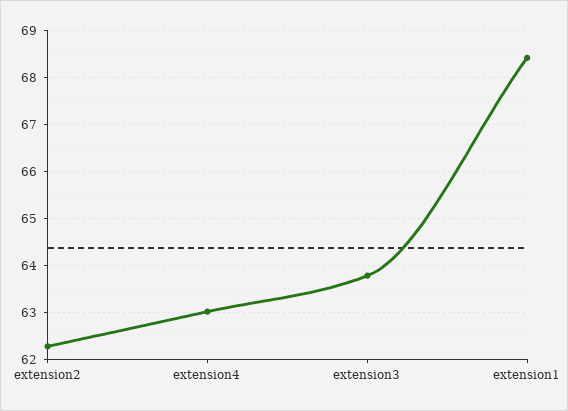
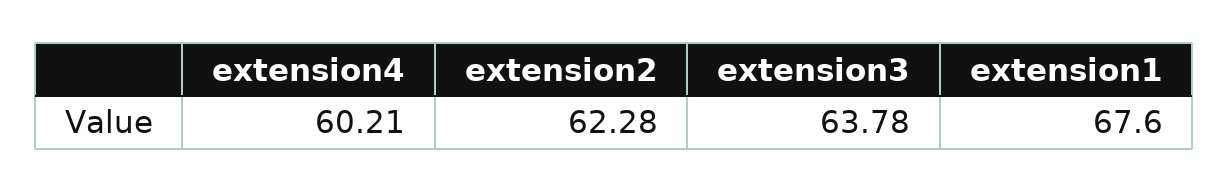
  {
    "extension2": 62.28,
-   "extension4": 63,
+   "extension4": 60.21,
    "extension3": 63.78,
-   "extension1": 68.4
+   "extension1": 67.6
  }

